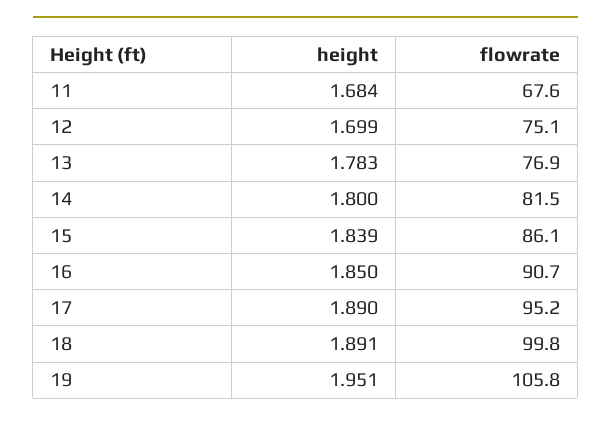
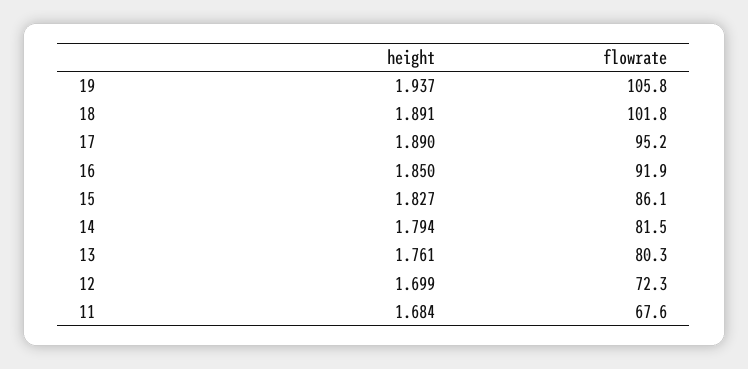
  {
    "height": {
      "11": 1.684,
      "12": 1.699,
-     "13": 1.783,
+     "13": 1.761,
-     "14": 1.8,
+     "14": 1.794,
-     "15": 1.839,
+     "15": 1.827,
      "16": 1.85,
      "17": 1.89,
      "18": 1.891,
-     "19": 1.951
+     "19": 1.937
    },
    "flowrate": {
      "11": 67.6,
-     "12": 75.1,
+     "12": 72.3,
-     "13": 76.9,
+     "13": 80.3,
      "14": 81.5,
      "15": 86.1,
-     "16": 90.7,
+     "16": 91.9,
      "17": 95.2,
-     "18": 99.8,
+     "18": 101.8,
      "19": 105.8
    }
  }

